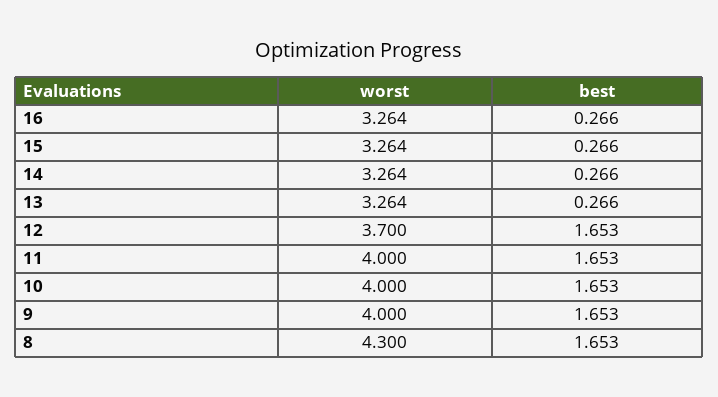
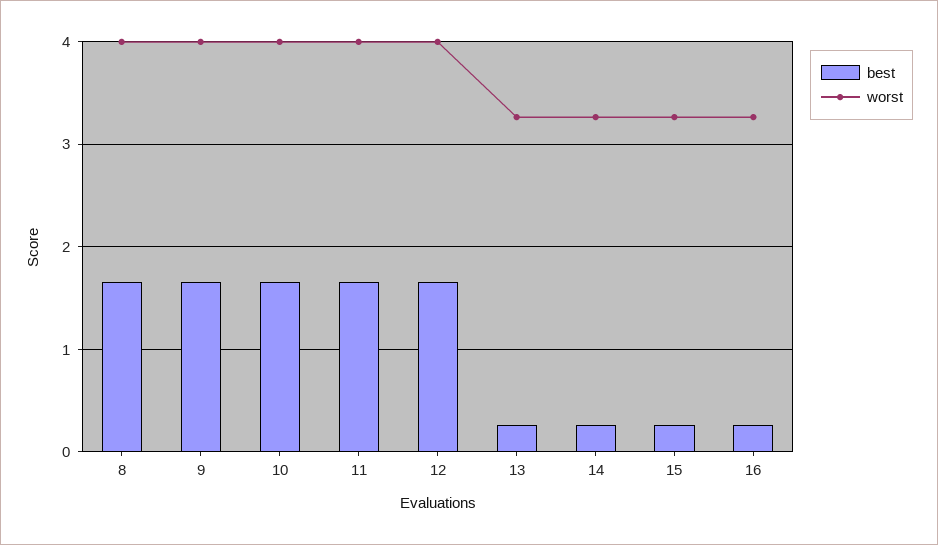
  {
    "worst": {
      "16": 3.264,
      "15": 3.264,
      "14": 3.264,
      "13": 3.264,
-     "12": 3.7,
+     "12": 4,
      "11": 4,
      "10": 4,
      "9": 4,
-     "8": 4.3
+     "8": 4
    },
    "best": {
      "16": 0.266,
      "15": 0.266,
      "14": 0.266,
      "13": 0.266,
      "12": 1.653,
      "11": 1.653,
      "10": 1.653,
      "9": 1.653,
      "8": 1.653
    }
  }

